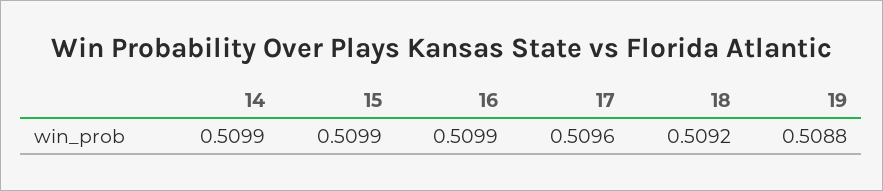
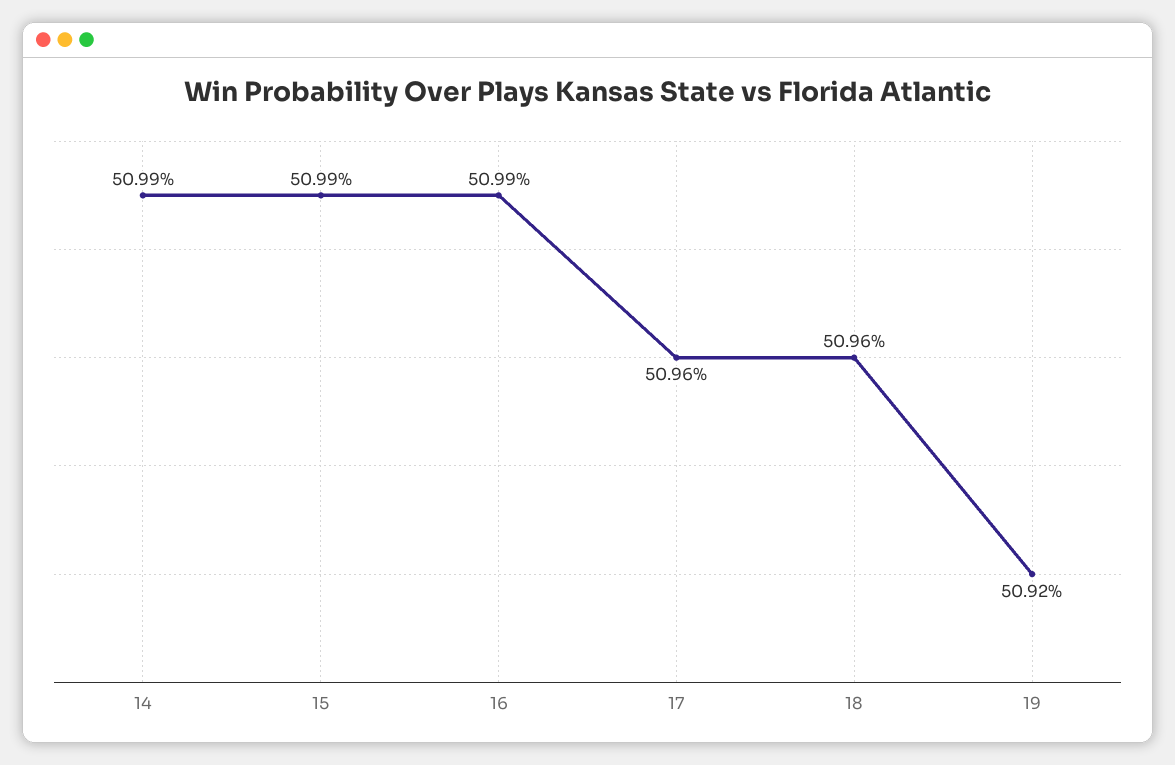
  {
    "14": 0.5099,
    "15": 0.5099,
    "16": 0.5099,
    "17": 0.5096,
-   "18": 0.5092,
+   "18": 0.5096,
-   "19": 0.5088
+   "19": 0.5092
  }

